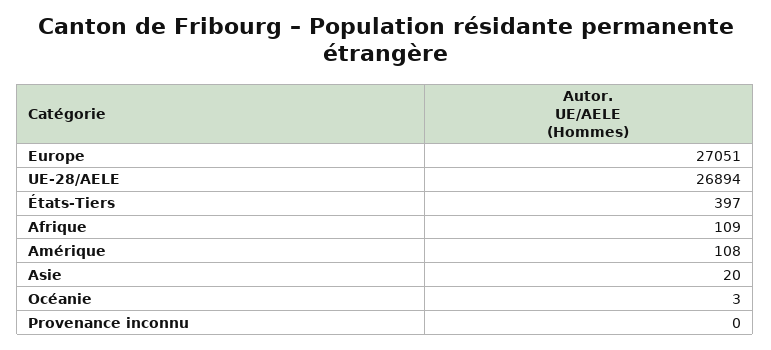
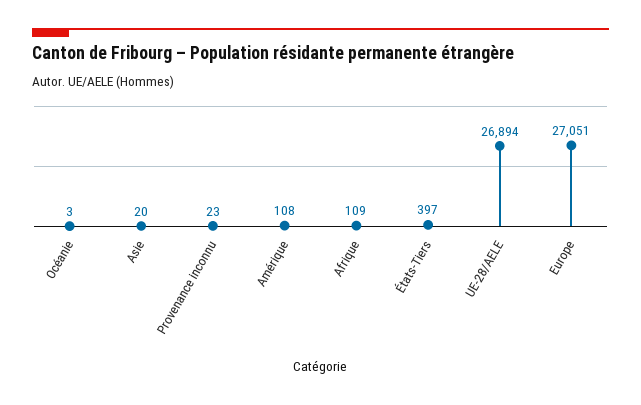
  {
    "Europe": 27051,
    "UE-28/AELE": 26894,
    "États-Tiers": 397,
    "Afrique": 109,
    "Amérique": 108,
    "Asie": 20,
    "Océanie": 3,
-   "Provenance inconnu": 0
+   "Provenance inconnu": 23
  }

